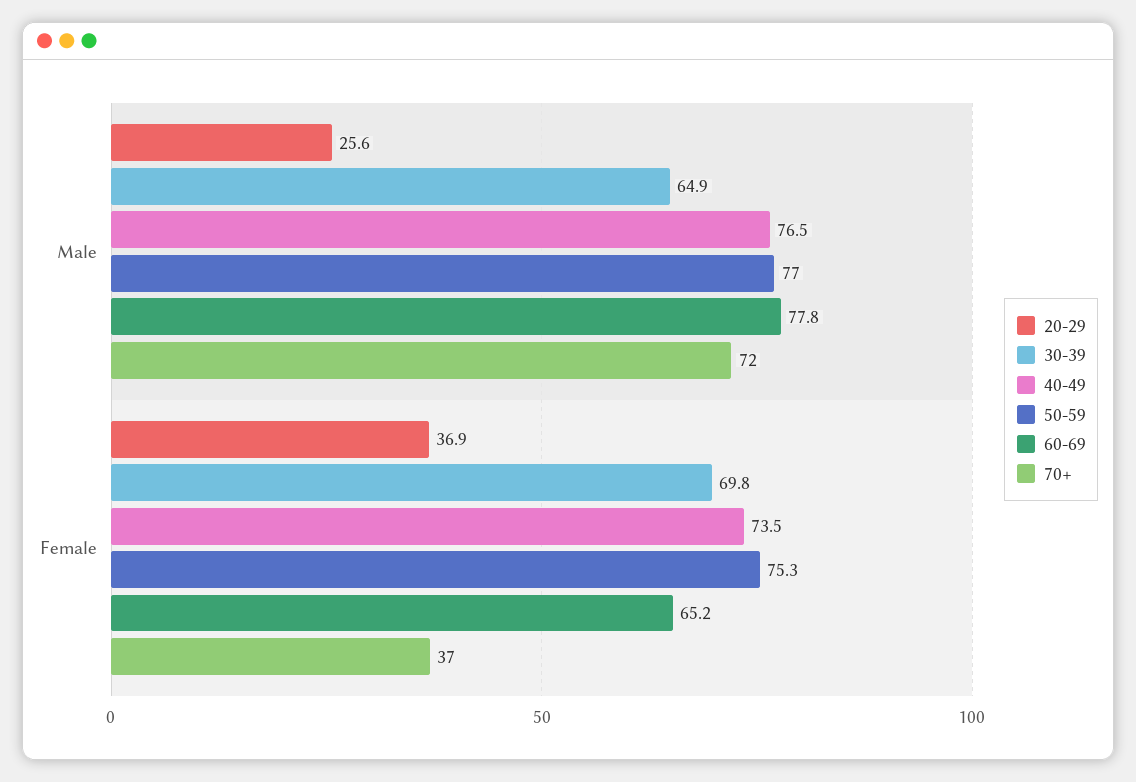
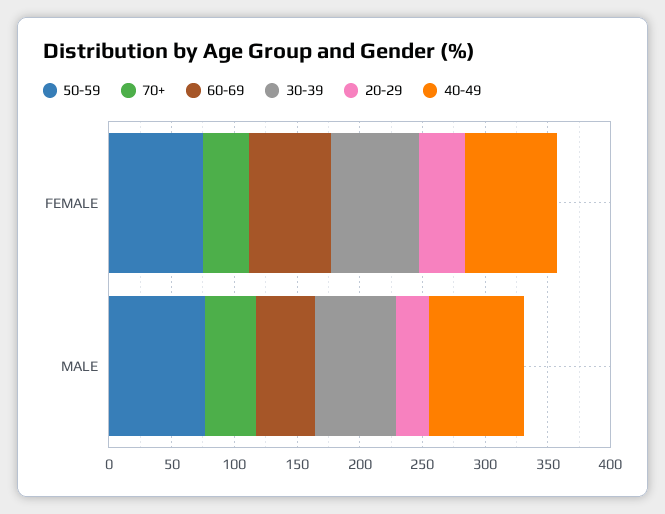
  {
    "20-29": {
      "Male": 25.6,
      "Female": 36.9
    },
    "30-39": {
      "Male": 64.9,
      "Female": 69.8
    },
    "40-49": {
      "Male": 76.5,
      "Female": 73.5
    },
    "50-59": {
      "Male": 77,
      "Female": 75.3
    },
    "60-69": {
-     "Male": 77.8,
+     "Male": 50,
      "Female": 65.2
    },
    "70+": {
-     "Male": 72,
+     "Male": 40,
      "Female": 37
    }
  }

